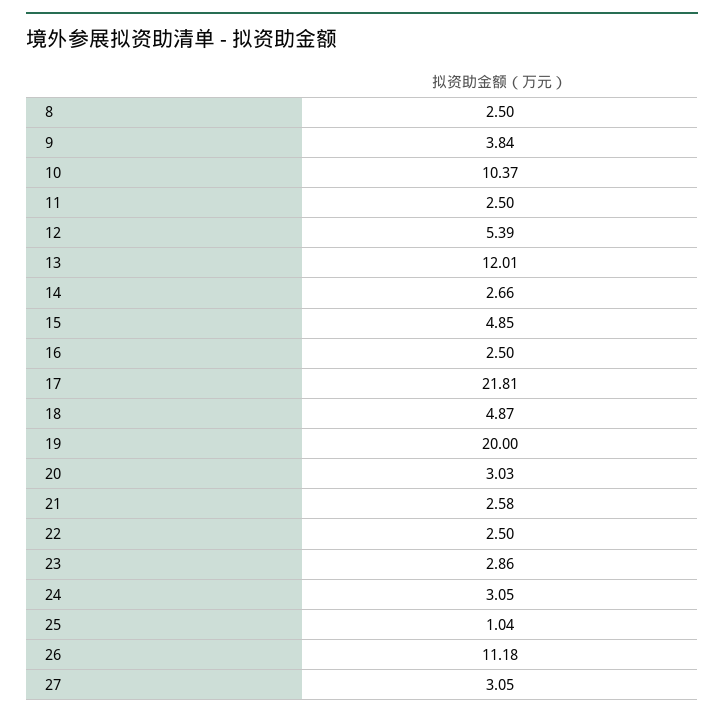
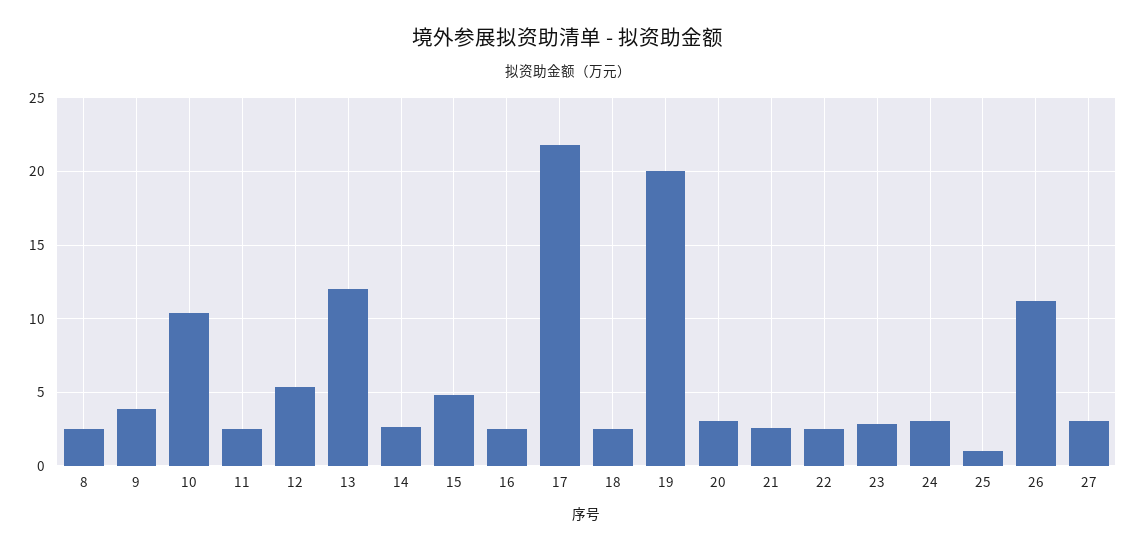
  {
    "8": 2.5,
    "9": 3.84,
    "10": 10.37,
    "11": 2.5,
    "12": 5.39,
    "13": 12.01,
    "14": 2.66,
    "15": 4.85,
    "16": 2.5,
    "17": 21.81,
-   "18": 4.87,
+   "18": 2.5,
    "19": 20,
    "20": 3.03,
    "21": 2.58,
    "22": 2.5,
    "23": 2.86,
    "24": 3.05,
    "25": 1.04,
    "26": 11.18,
    "27": 3.05
  }

